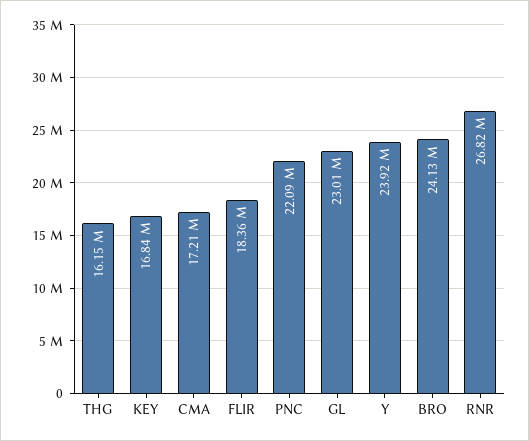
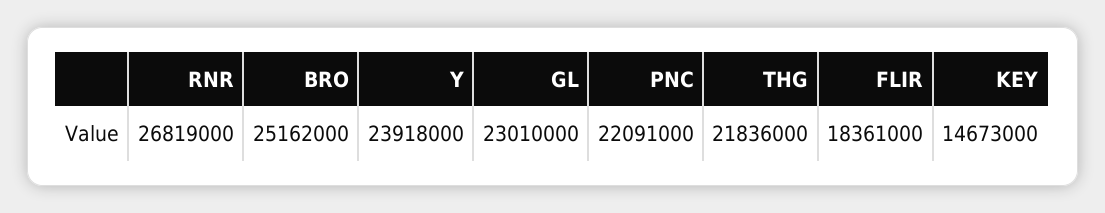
  {
-   "THG": 16150000,
+   "THG": 21836000,
-   "KEY": 16840000,
+   "KEY": 14673000,
-   "CMA": 17210000,
    "FLIR": 18361000,
    "PNC": 22091000,
    "GL": 23010000,
    "Y": 23918000,
-   "BRO": 24130000,
+   "BRO": 25162000,
    "RNR": 26819000
  }

